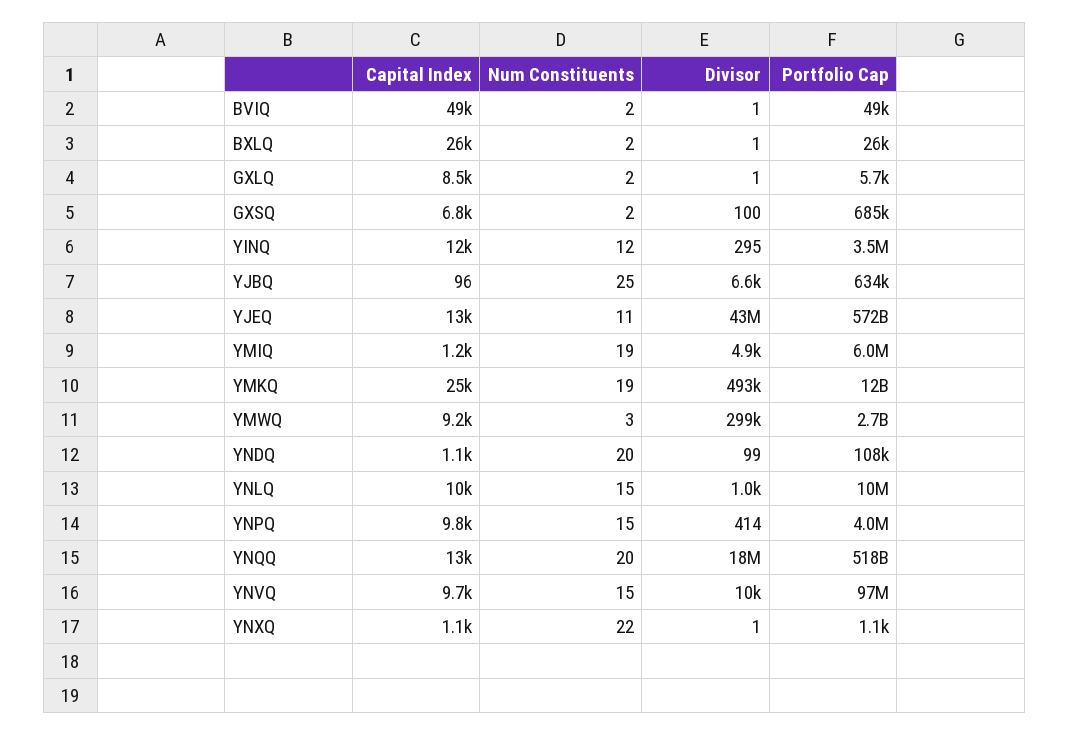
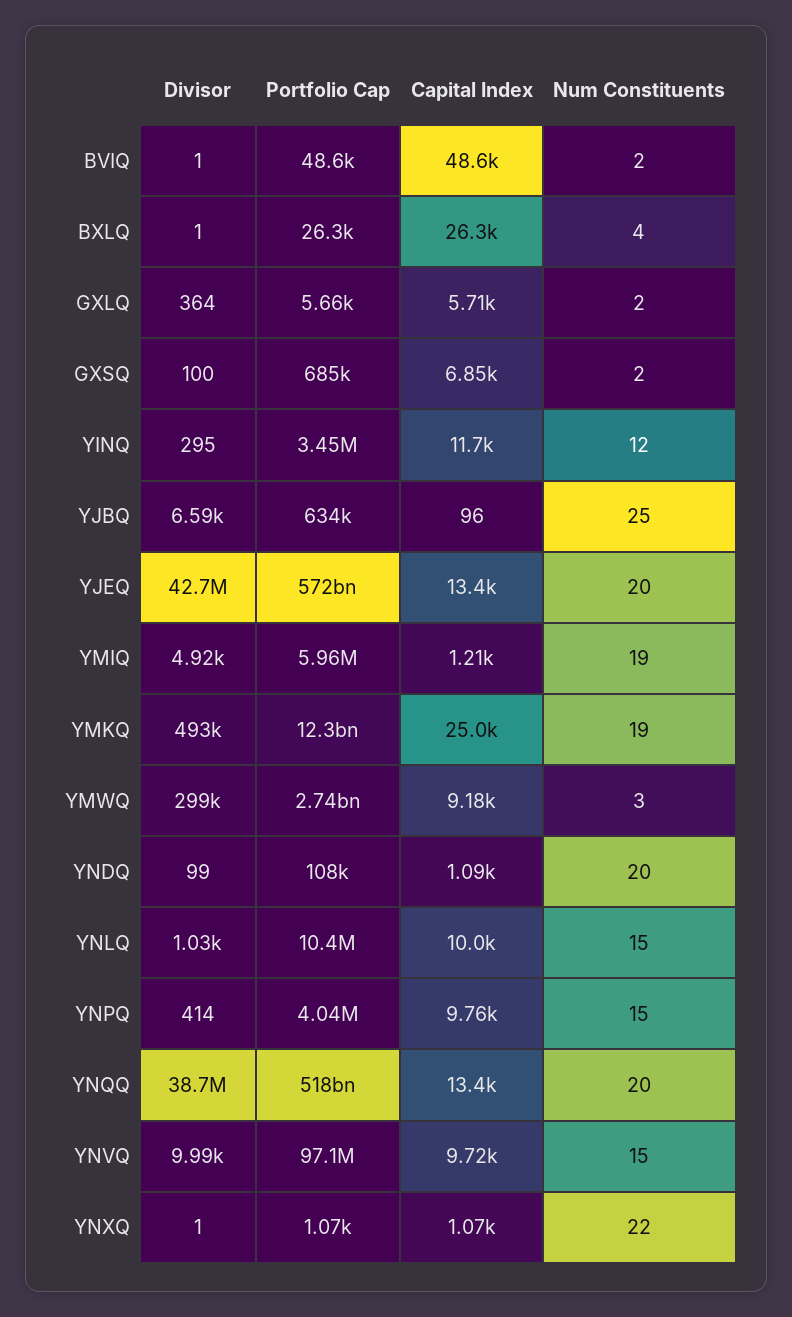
  {
    "Capital Index": {
      "BVIQ": 48600,
      "BXLQ": 26300,
-     "GXLQ": 8500,
+     "GXLQ": 5710,
      "GXSQ": 6850,
      "YINQ": 11700,
      "YJBQ": 96,
      "YJEQ": 13400,
      "YMIQ": 1210,
      "YMKQ": 25000,
      "YMWQ": 9180,
      "YNDQ": 1090,
      "YNLQ": 10000,
      "YNPQ": 9760,
      "YNQQ": 13400,
      "YNVQ": 9720,
      "YNXQ": 1070
    },
    "Num Constituents": {
      "BVIQ": 2,
-     "BXLQ": 2,
+     "BXLQ": 4,
      "GXLQ": 2,
      "GXSQ": 2,
      "YINQ": 12,
      "YJBQ": 25,
-     "YJEQ": 11,
+     "YJEQ": 20,
      "YMIQ": 19,
      "YMKQ": 19,
      "YMWQ": 3,
      "YNDQ": 20,
      "YNLQ": 15,
      "YNPQ": 15,
      "YNQQ": 20,
      "YNVQ": 15,
      "YNXQ": 22
    },
    "Divisor": {
      "BVIQ": 1,
      "BXLQ": 1,
-     "GXLQ": 1,
+     "GXLQ": 364,
      "GXSQ": 100,
      "YINQ": 295,
      "YJBQ": 6590,
      "YJEQ": 42700000,
      "YMIQ": 4920,
      "YMKQ": 493000,
      "YMWQ": 299000,
      "YNDQ": 99,
      "YNLQ": 1030,
      "YNPQ": 414,
-     "YNQQ": 18000000,
+     "YNQQ": 38700000,
      "YNVQ": 9990,
      "YNXQ": 1
    },
    "Portfolio Cap": {
      "BVIQ": 48600,
      "BXLQ": 26300,
      "GXLQ": 5660,
      "GXSQ": 685000,
      "YINQ": 3450000,
      "YJBQ": 634000,
      "YJEQ": 572000000000,
      "YMIQ": 5960000,
      "YMKQ": 12300000000,
      "YMWQ": 2740000000,
      "YNDQ": 108000,
      "YNLQ": 10400000,
      "YNPQ": 4040000,
      "YNQQ": 518000000000,
      "YNVQ": 97100000,
      "YNXQ": 1070
    }
  }

